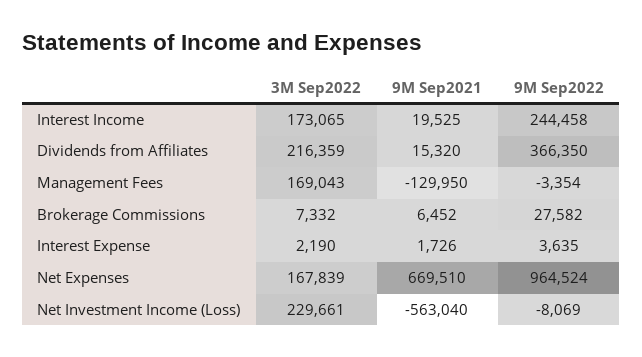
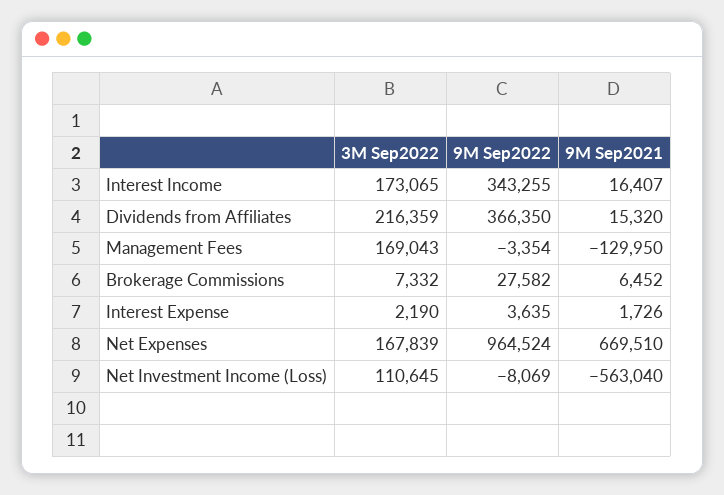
  {
    "3M Sep2022": {
      "Interest Income": 173065,
      "Dividends from Affiliates": 216359,
      "Management Fees": 169043,
      "Brokerage Commissions": 7332,
      "Interest Expense": 2190,
      "Net Expenses": 167839,
-     "Net Investment Income (Loss)": 229661
+     "Net Investment Income (Loss)": 110645
    },
    "9M Sep2021": {
-     "Interest Income": 19525,
+     "Interest Income": 16407,
      "Dividends from Affiliates": 15320,
      "Management Fees": -129950,
      "Brokerage Commissions": 6452,
      "Interest Expense": 1726,
      "Net Expenses": 669510,
      "Net Investment Income (Loss)": -563040
    },
    "9M Sep2022": {
-     "Interest Income": 244458,
+     "Interest Income": 343255,
      "Dividends from Affiliates": 366350,
      "Management Fees": -3354,
      "Brokerage Commissions": 27582,
      "Interest Expense": 3635,
      "Net Expenses": 964524,
      "Net Investment Income (Loss)": -8069
    }
  }

